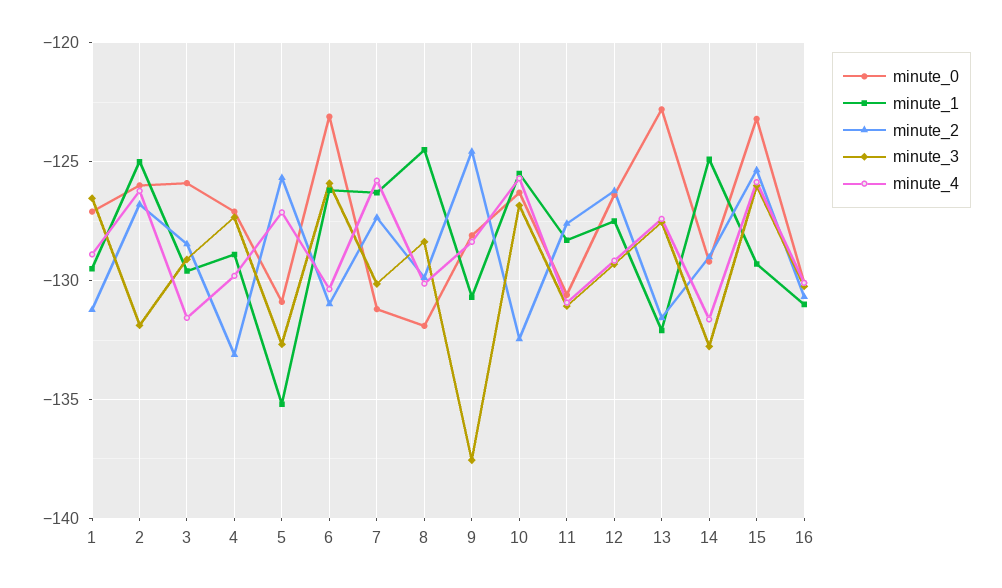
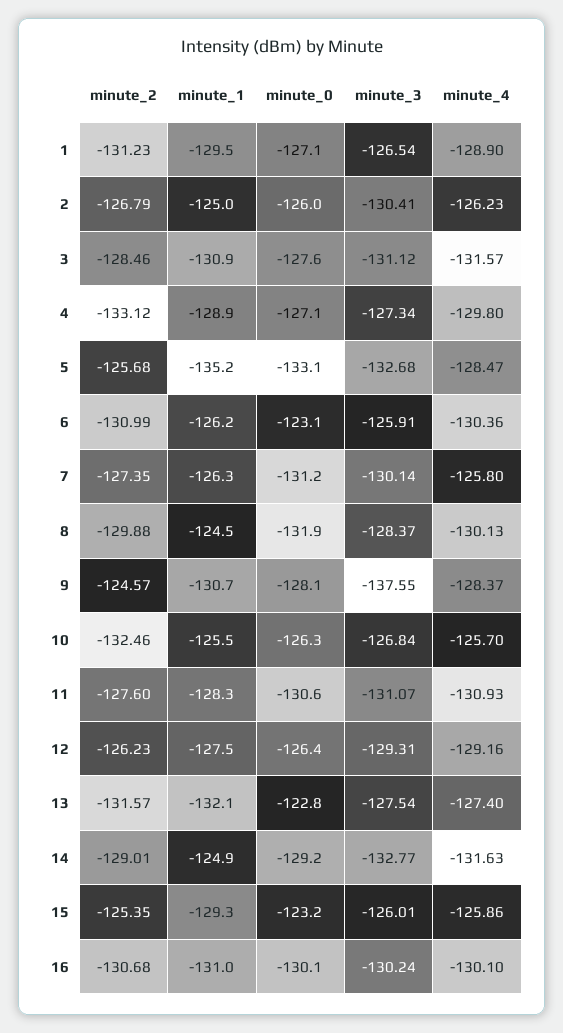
  {
    "minute_0": {
      "1": -127.1,
      "2": -126,
-     "3": -126,
+     "3": -127.6,
      "4": -127.1,
-     "5": -131,
+     "5": -133.1,
      "6": -123.1,
      "7": -131.2,
      "8": -131.9,
      "9": -128.1,
      "10": -126.3,
      "11": -130.6,
      "12": -126.4,
      "13": -122.8,
      "14": -129.2,
      "15": -123.2,
      "16": -130.1
    },
    "minute_1": {
      "1": -129.5,
      "2": -125,
-     "3": -129.5,
+     "3": -130.9,
      "4": -128.9,
      "5": -135.2,
      "6": -126.2,
      "7": -126.3,
      "8": -124.5,
      "9": -130.7,
      "10": -125.5,
      "11": -128.3,
      "12": -127.5,
      "13": -132.1,
      "14": -124.9,
      "15": -129.3,
      "16": -131
    },
    "minute_2": {
      "1": -131.23,
      "2": -126.79,
      "3": -128.46,
      "4": -133.12,
      "5": -125.68,
      "6": -130.99,
      "7": -127.35,
      "8": -129.88,
      "9": -124.57,
      "10": -132.46,
      "11": -127.6,
      "12": -126.23,
      "13": -131.57,
      "14": -129.01,
      "15": -125.35,
      "16": -130.68
    },
    "minute_3": {
      "1": -126.54,
-     "2": -132,
+     "2": -130.41,
-     "3": -129,
+     "3": -131.12,
      "4": -127.34,
      "5": -132.68,
      "6": -125.91,
      "7": -130.14,
      "8": -128.37,
      "9": -137.55,
      "10": -126.84,
      "11": -131.07,
      "12": -129.31,
      "13": -127.54,
      "14": -132.77,
      "15": -126.01,
      "16": -130.24
    },
    "minute_4": {
      "1": -128.9,
      "2": -126.23,
      "3": -131.57,
      "4": -129.8,
-     "5": -127,
+     "5": -128.47,
      "6": -130.36,
      "7": -125.8,
      "8": -130.13,
      "9": -128.37,
      "10": -125.7,
      "11": -130.93,
      "12": -129.16,
      "13": -127.4,
      "14": -131.63,
      "15": -125.86,
      "16": -130.1
    }
  }

